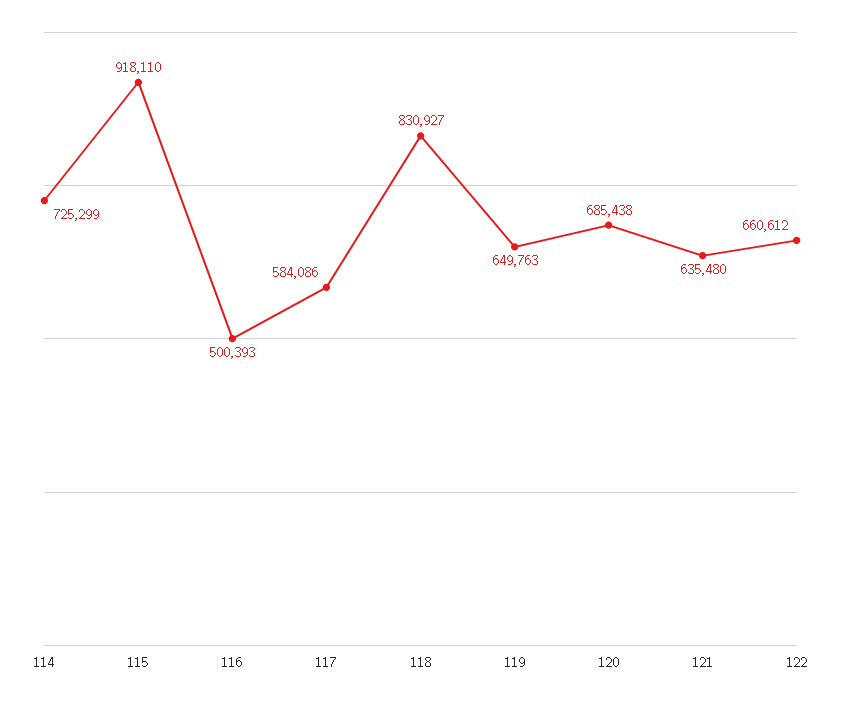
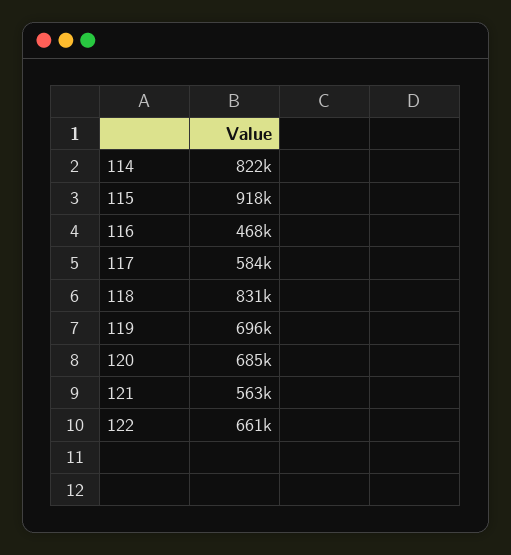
  {
-   "114": 725299,
+   "114": 822000,
    "115": 918110,
-   "116": 500393,
+   "116": 468000,
    "117": 584086,
    "118": 830927,
-   "119": 649763,
+   "119": 696000,
    "120": 685438,
-   "121": 635480,
+   "121": 563000,
    "122": 660612
  }

